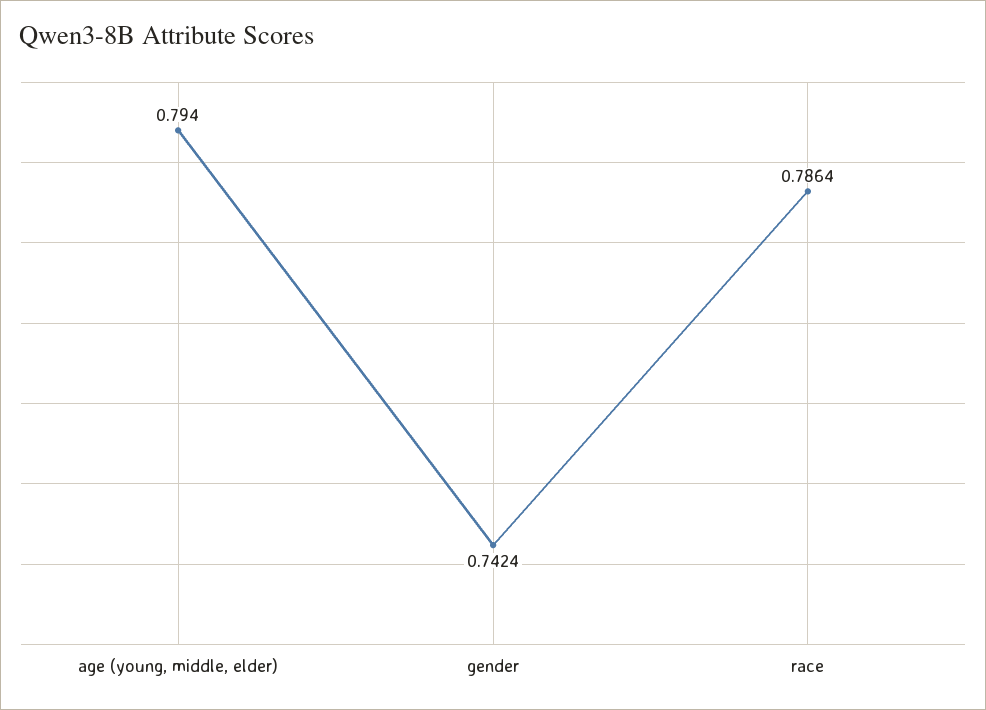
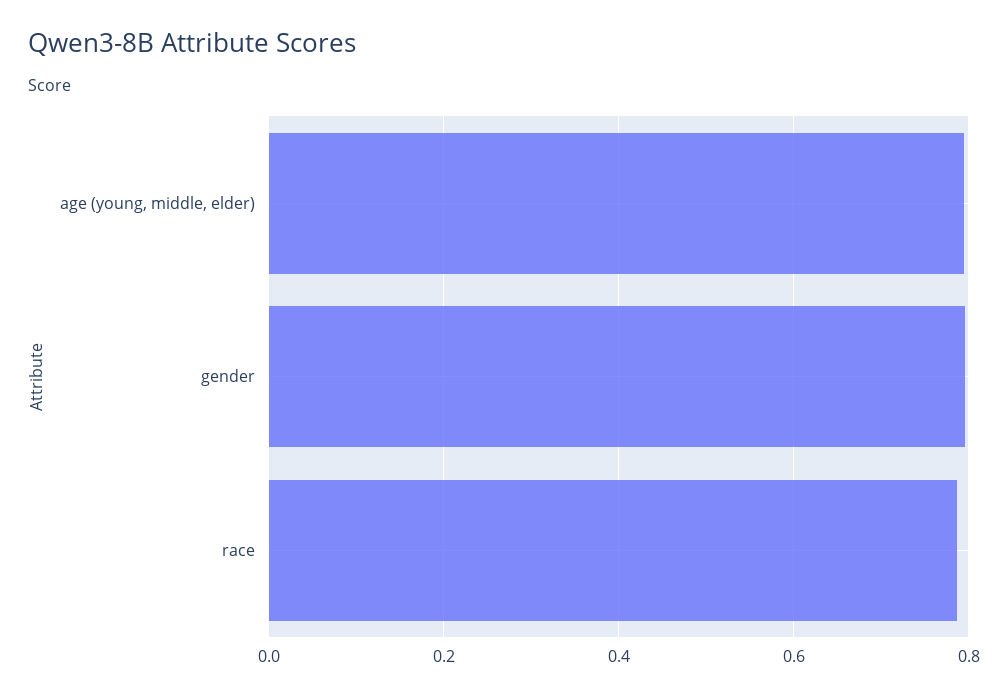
  {
    "age (young, middle, elder)": 0.794,
-   "gender": 0.7424,
+   "gender": 0.8,
    "race": 0.7864
  }

